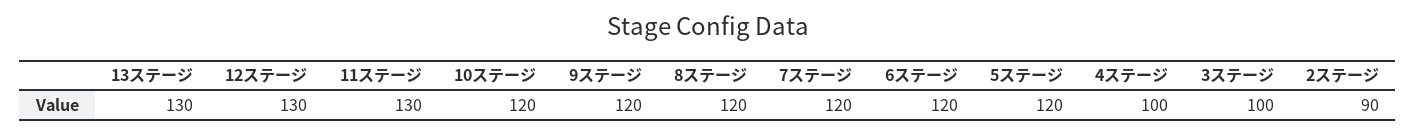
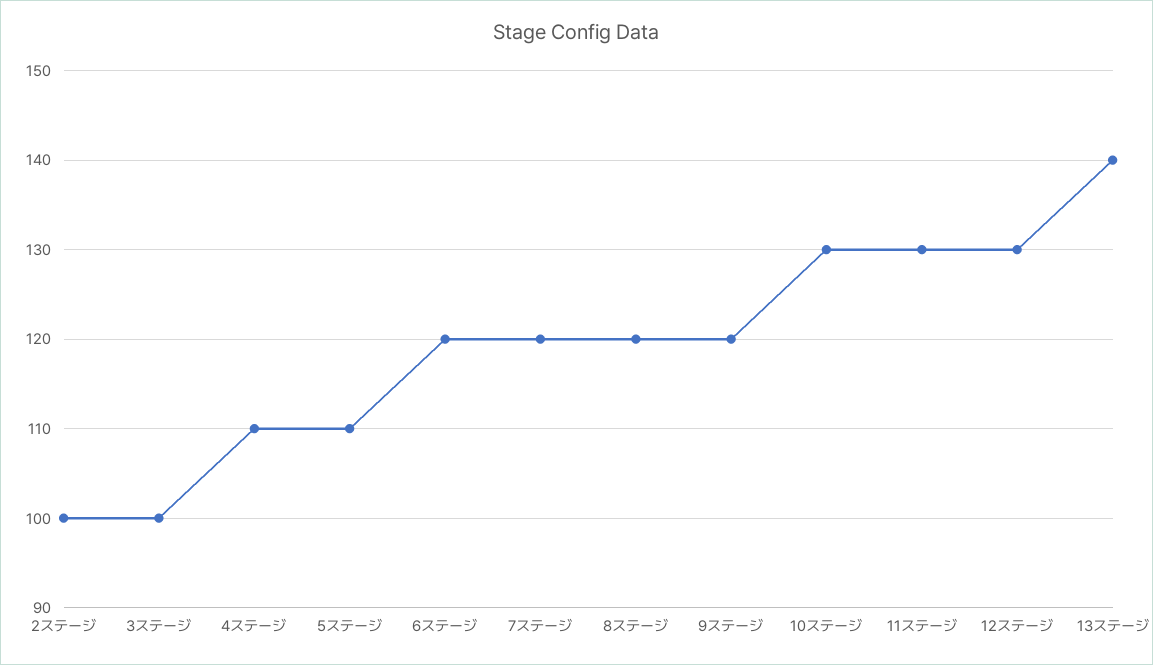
  {
-   "13ステージ": 130,
+   "13ステージ": 140,
    "12ステージ": 130,
    "11ステージ": 130,
-   "10ステージ": 120,
+   "10ステージ": 130,
    "9ステージ": 120,
    "8ステージ": 120,
    "7ステージ": 120,
    "6ステージ": 120,
-   "5ステージ": 120,
+   "5ステージ": 110,
-   "4ステージ": 100,
+   "4ステージ": 110,
    "3ステージ": 100,
-   "2ステージ": 90
+   "2ステージ": 100
  }

